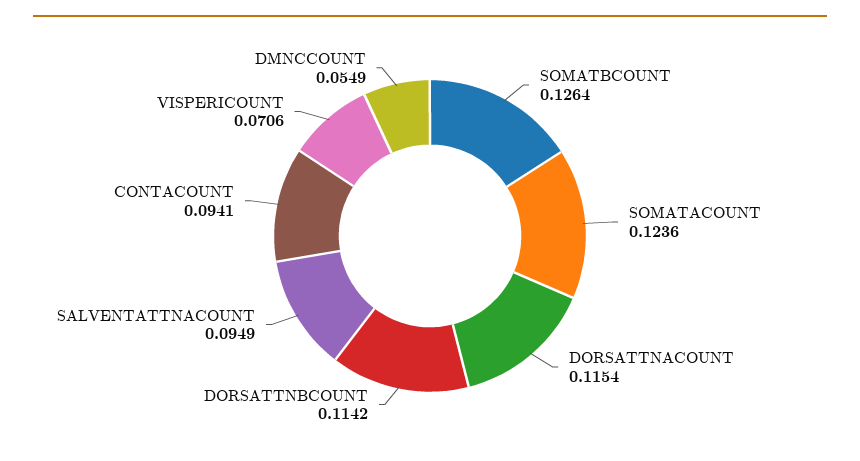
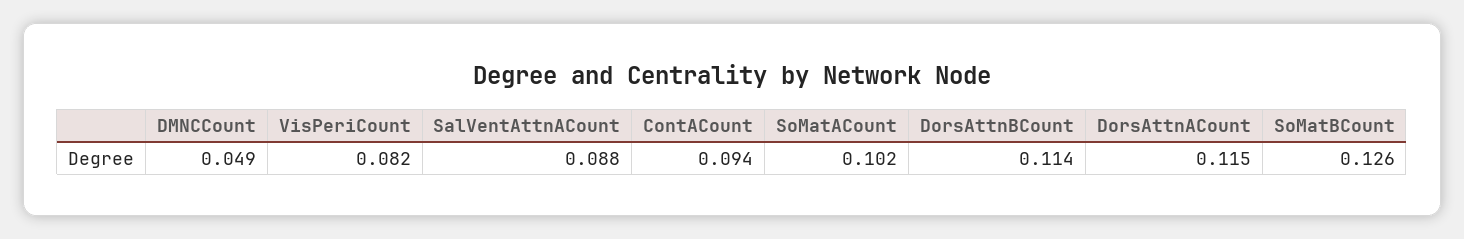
  {
    "SOMATBCOUNT": 0.1264,
-   "SOMATACOUNT": 0.1236,
+   "SOMATACOUNT": 0.102,
    "DORSATTNACOUNT": 0.1154,
    "DORSATTNBCOUNT": 0.1142,
-   "SALVENTATTNACOUNT": 0.0949,
+   "SALVENTATTNACOUNT": 0.088,
    "CONTACOUNT": 0.0941,
-   "VISPERICOUNT": 0.0706,
+   "VISPERICOUNT": 0.082,
-   "DMNCCOUNT": 0.0549
+   "DMNCCOUNT": 0.049
  }

